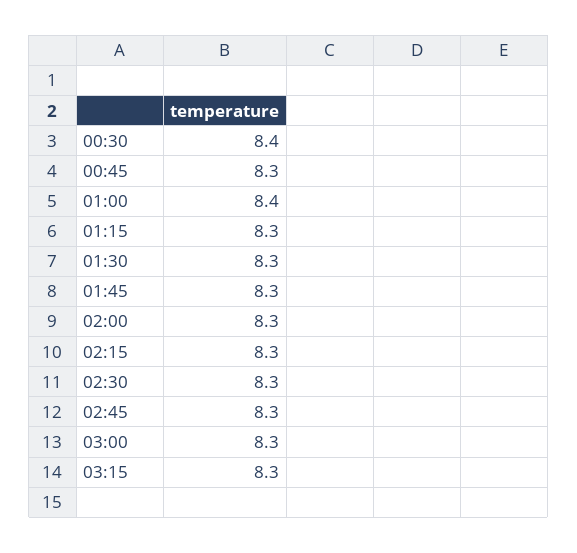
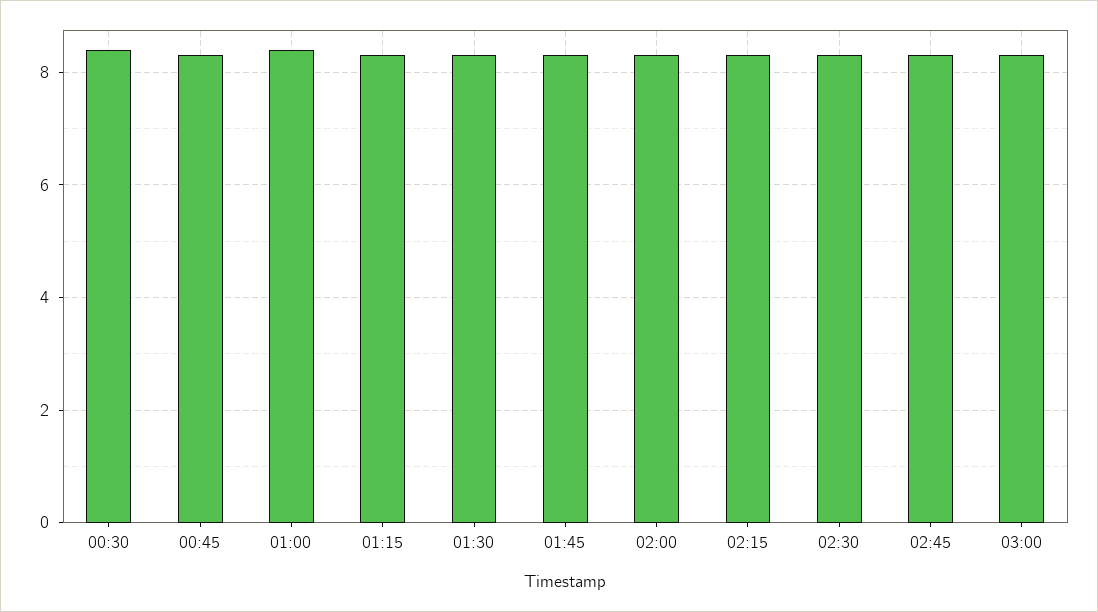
  {
    "00:30": 8.4,
    "00:45": 8.3,
    "01:00": 8.4,
    "01:15": 8.3,
    "01:30": 8.3,
    "01:45": 8.3,
    "02:00": 8.3,
    "02:15": 8.3,
    "02:30": 8.3,
    "02:45": 8.3,
-   "03:00": 8.3,
+   "03:00": 8.3
-   "03:15": 8.3
  }

